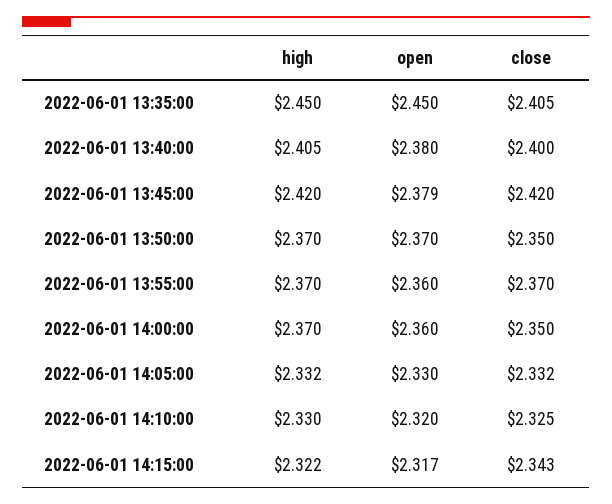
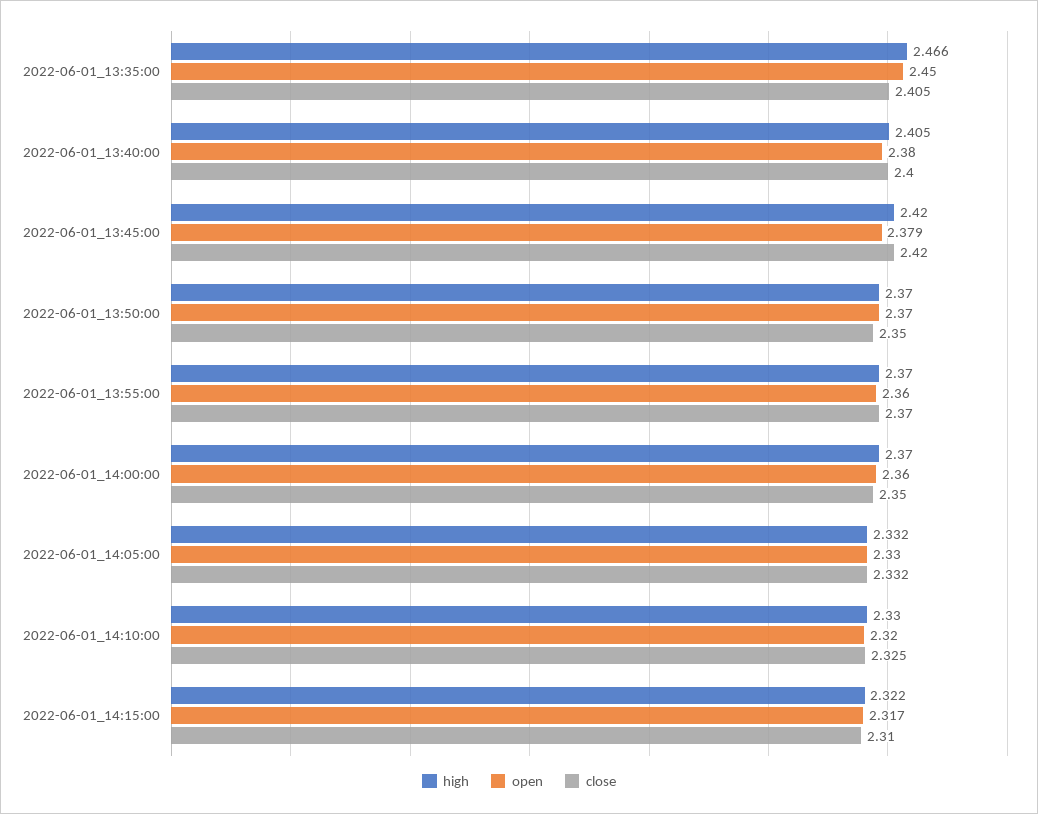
  {
    "high": {
-     "2022-06-01 13:35:00": 2.45,
+     "2022-06-01 13:35:00": 2.466,
      "2022-06-01 13:40:00": 2.405,
      "2022-06-01 13:45:00": 2.42,
      "2022-06-01 13:50:00": 2.37,
      "2022-06-01 13:55:00": 2.37,
      "2022-06-01 14:00:00": 2.37,
      "2022-06-01 14:05:00": 2.332,
      "2022-06-01 14:10:00": 2.33,
      "2022-06-01 14:15:00": 2.322
    },
    "open": {
      "2022-06-01 13:35:00": 2.45,
      "2022-06-01 13:40:00": 2.38,
      "2022-06-01 13:45:00": 2.379,
      "2022-06-01 13:50:00": 2.37,
      "2022-06-01 13:55:00": 2.36,
      "2022-06-01 14:00:00": 2.36,
      "2022-06-01 14:05:00": 2.33,
      "2022-06-01 14:10:00": 2.32,
      "2022-06-01 14:15:00": 2.317
    },
    "close": {
      "2022-06-01 13:35:00": 2.405,
      "2022-06-01 13:40:00": 2.4,
      "2022-06-01 13:45:00": 2.42,
      "2022-06-01 13:50:00": 2.35,
      "2022-06-01 13:55:00": 2.37,
      "2022-06-01 14:00:00": 2.35,
      "2022-06-01 14:05:00": 2.332,
      "2022-06-01 14:10:00": 2.325,
-     "2022-06-01 14:15:00": 2.343
+     "2022-06-01 14:15:00": 2.31
    }
  }

